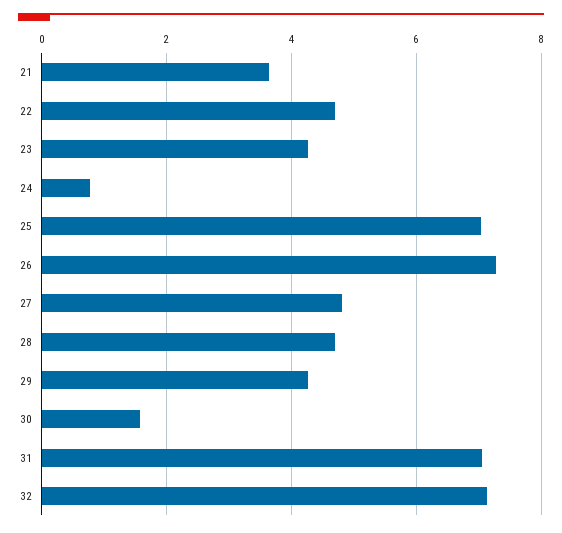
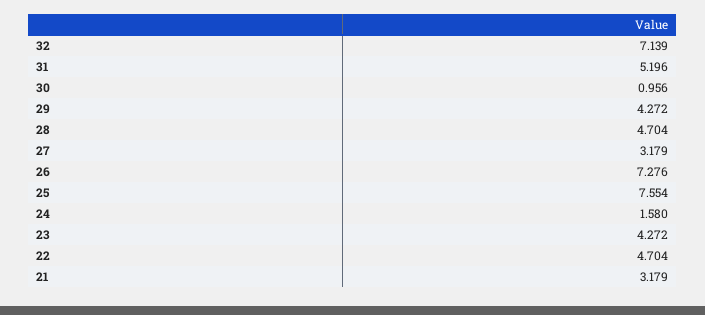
  {
-   "21": 3.6,
+   "21": 3.179,
    "22": 4.704,
    "23": 4.272,
-   "24": 0.8,
+   "24": 1.58,
-   "25": 7,
+   "25": 7.554,
    "26": 7.276,
-   "27": 4.8,
+   "27": 3.179,
    "28": 4.704,
    "29": 4.272,
-   "30": 1.6,
+   "30": 0.956,
-   "31": 7,
+   "31": 5.196,
    "32": 7.139
  }

